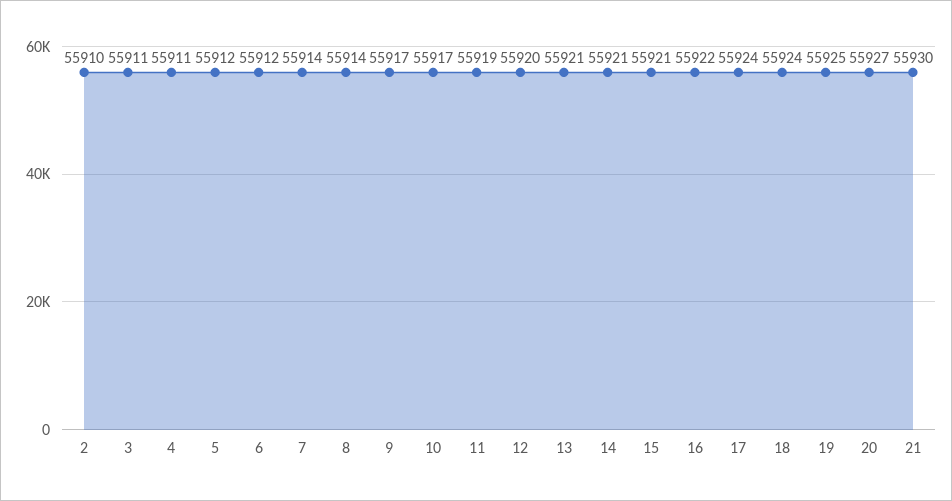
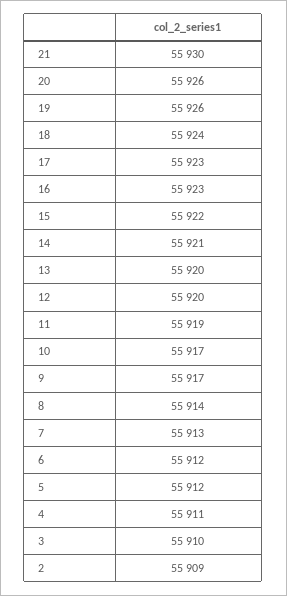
  {
-   "2": 55910,
+   "2": 55909,
-   "3": 55911,
+   "3": 55910,
    "4": 55911,
    "5": 55912,
    "6": 55912,
-   "7": 55914,
+   "7": 55913,
    "8": 55914,
    "9": 55917,
    "10": 55917,
    "11": 55919,
    "12": 55920,
-   "13": 55921,
+   "13": 55920,
    "14": 55921,
-   "15": 55921,
+   "15": 55922,
-   "16": 55922,
+   "16": 55923,
-   "17": 55924,
+   "17": 55923,
    "18": 55924,
-   "19": 55925,
+   "19": 55926,
-   "20": 55927,
+   "20": 55926,
    "21": 55930
  }

